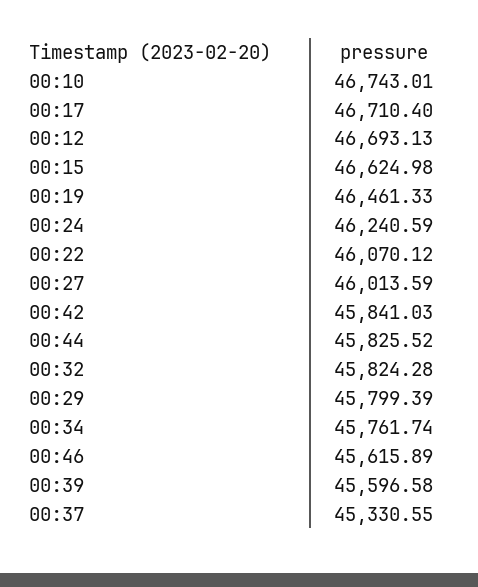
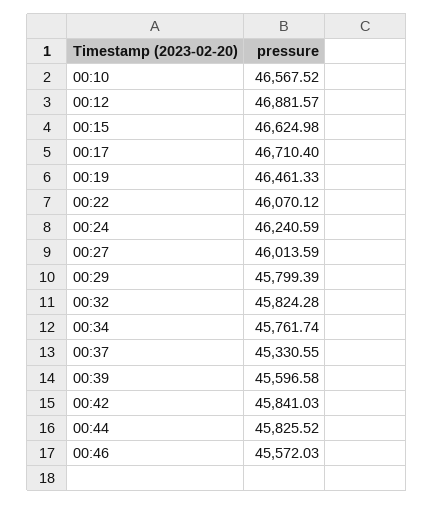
  {
-   "00:10": 46743.01,
+   "00:10": 46567.52,
    "00:17": 46710.4,
-   "00:12": 46693.13,
+   "00:12": 46881.57,
    "00:15": 46624.98,
    "00:19": 46461.33,
    "00:24": 46240.59,
    "00:22": 46070.12,
    "00:27": 46013.59,
    "00:42": 45841.03,
    "00:44": 45825.52,
    "00:32": 45824.28,
    "00:29": 45799.39,
    "00:34": 45761.74,
-   "00:46": 45615.89,
+   "00:46": 45572.03,
    "00:39": 45596.58,
    "00:37": 45330.55
  }

